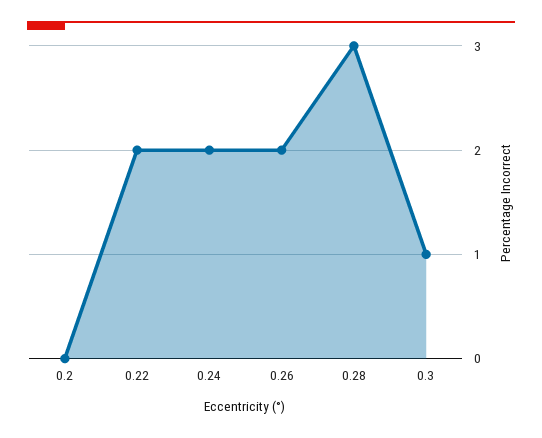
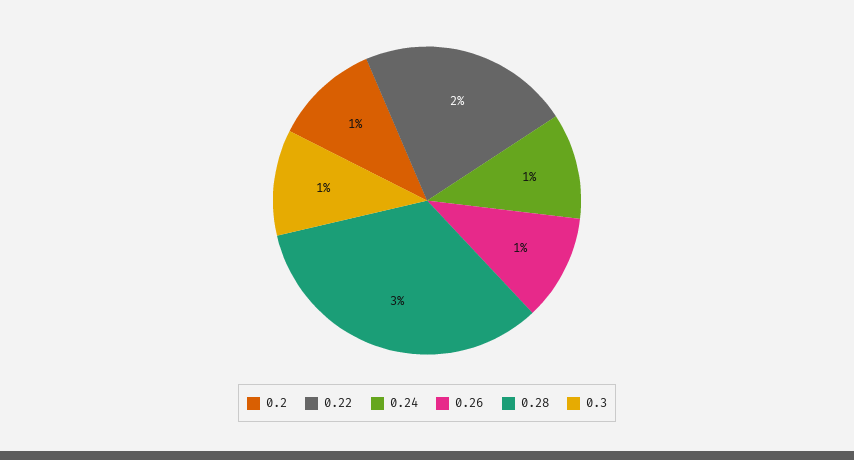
  {
-   "0.2": 0,
+   "0.2": 1,
    "0.22": 2,
-   "0.24": 2,
+   "0.24": 1,
-   "0.26": 2,
+   "0.26": 1,
    "0.28": 3,
    "0.3": 1
  }

